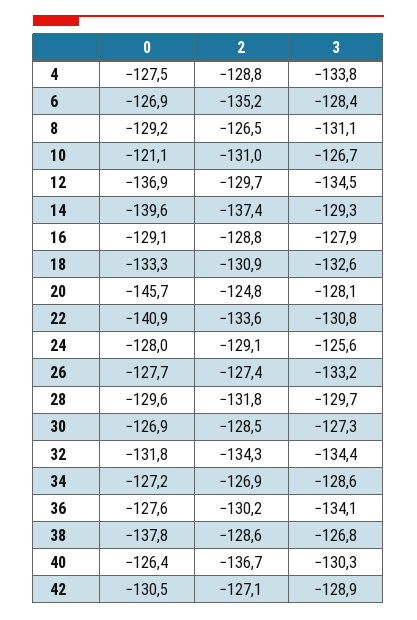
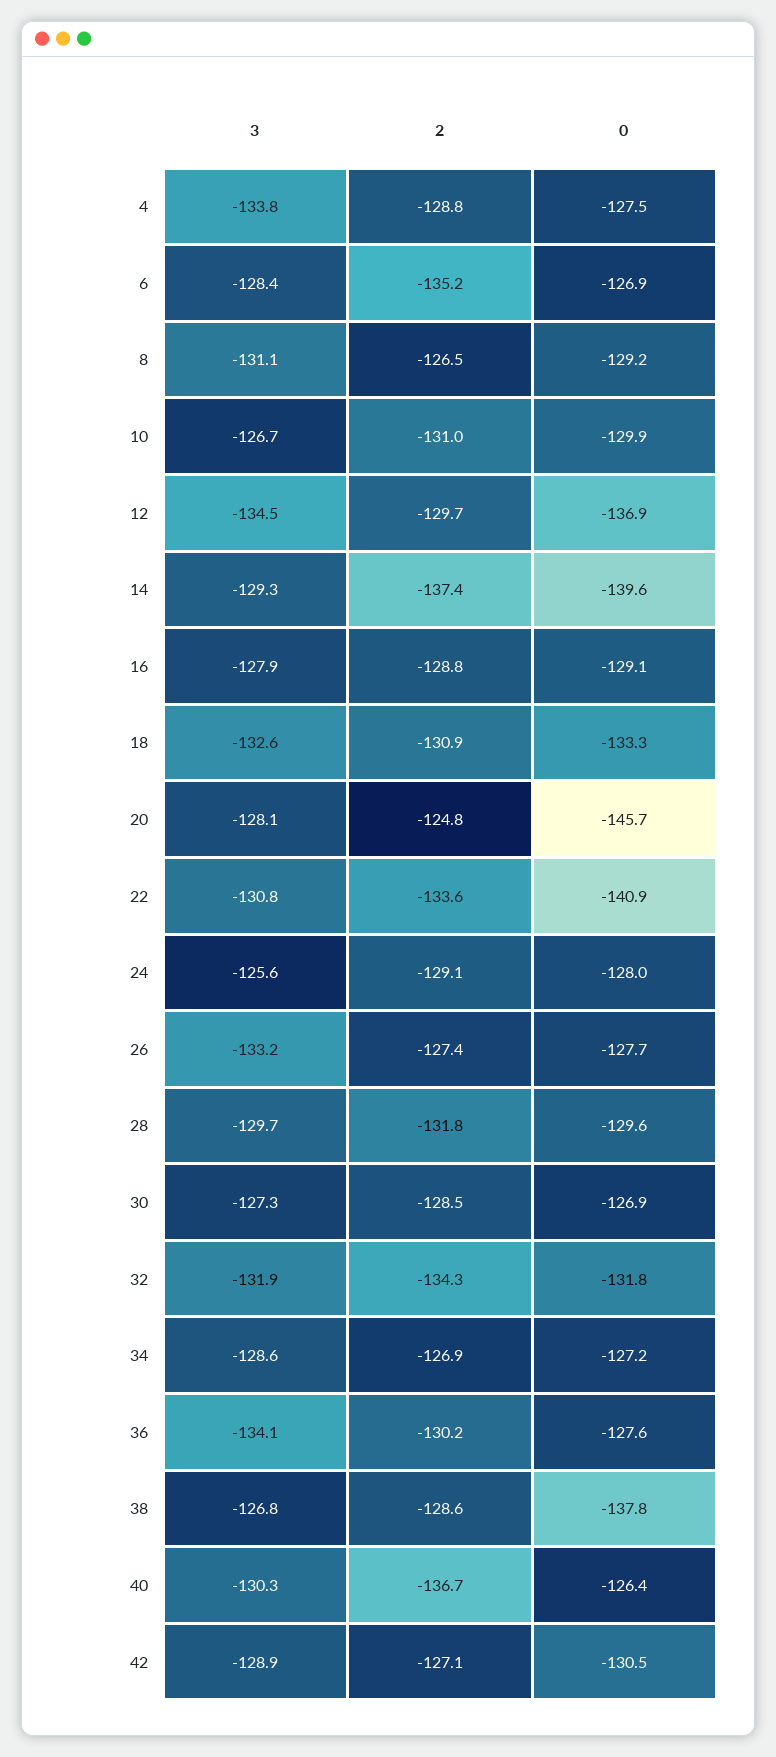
  {
    "0": {
      "4": -127.5,
      "6": -126.9,
      "8": -129.2,
-     "10": -121.1,
+     "10": -129.9,
      "12": -136.9,
      "14": -139.6,
      "16": -129.1,
      "18": -133.3,
      "20": -145.7,
      "22": -140.9,
      "24": -128,
      "26": -127.7,
      "28": -129.6,
      "30": -126.9,
      "32": -131.8,
      "34": -127.2,
      "36": -127.6,
      "38": -137.8,
      "40": -126.4,
      "42": -130.5
    },
    "2": {
      "4": -128.8,
      "6": -135.2,
      "8": -126.5,
      "10": -131,
      "12": -129.7,
      "14": -137.4,
      "16": -128.8,
      "18": -130.9,
      "20": -124.8,
      "22": -133.6,
      "24": -129.1,
      "26": -127.4,
      "28": -131.8,
      "30": -128.5,
      "32": -134.3,
      "34": -126.9,
      "36": -130.2,
      "38": -128.6,
      "40": -136.7,
      "42": -127.1
    },
    "3": {
      "4": -133.8,
      "6": -128.4,
      "8": -131.1,
      "10": -126.7,
      "12": -134.5,
      "14": -129.3,
      "16": -127.9,
      "18": -132.6,
      "20": -128.1,
      "22": -130.8,
      "24": -125.6,
      "26": -133.2,
      "28": -129.7,
      "30": -127.3,
-     "32": -134.4,
+     "32": -131.9,
      "34": -128.6,
      "36": -134.1,
      "38": -126.8,
      "40": -130.3,
      "42": -128.9
    }
  }

